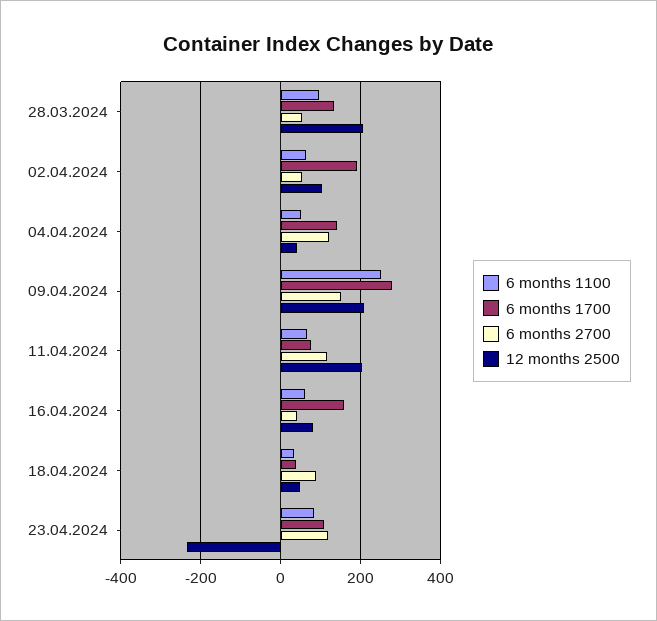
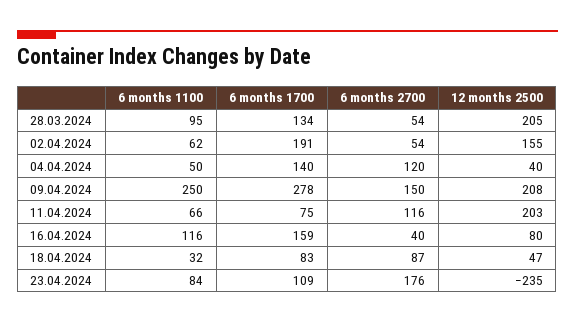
  {
    "6 months 1100": {
      "28.03.2024": 95,
      "02.04.2024": 62,
      "04.04.2024": 50,
      "09.04.2024": 250,
      "11.04.2024": 66,
-     "16.04.2024": 60,
+     "16.04.2024": 116,
      "18.04.2024": 32,
      "23.04.2024": 84
    },
    "6 months 1700": {
      "28.03.2024": 134,
      "02.04.2024": 191,
      "04.04.2024": 140,
      "09.04.2024": 278,
      "11.04.2024": 75,
      "16.04.2024": 159,
-     "18.04.2024": 40,
+     "18.04.2024": 83,
      "23.04.2024": 109
    },
    "6 months 2700": {
      "28.03.2024": 54,
      "02.04.2024": 54,
      "04.04.2024": 120,
      "09.04.2024": 150,
      "11.04.2024": 116,
      "16.04.2024": 40,
      "18.04.2024": 87,
-     "23.04.2024": 120
+     "23.04.2024": 176
    },
    "12 months 2500": {
      "28.03.2024": 205,
-     "02.04.2024": 100,
+     "02.04.2024": 155,
      "04.04.2024": 40,
      "09.04.2024": 208,
      "11.04.2024": 203,
      "16.04.2024": 80,
      "18.04.2024": 47,
      "23.04.2024": -235
    }
  }

